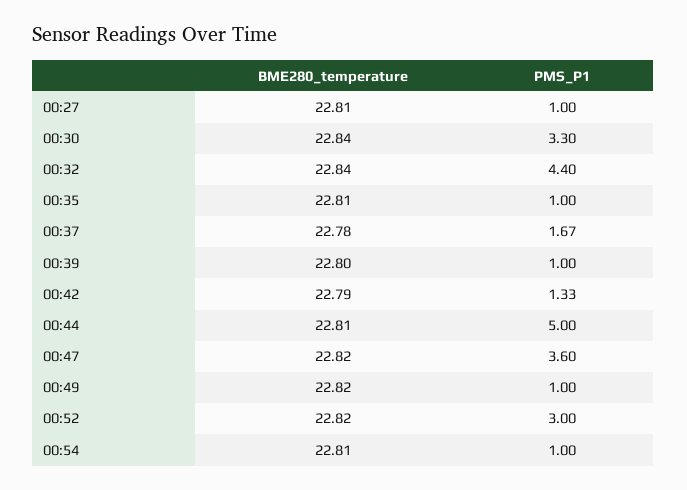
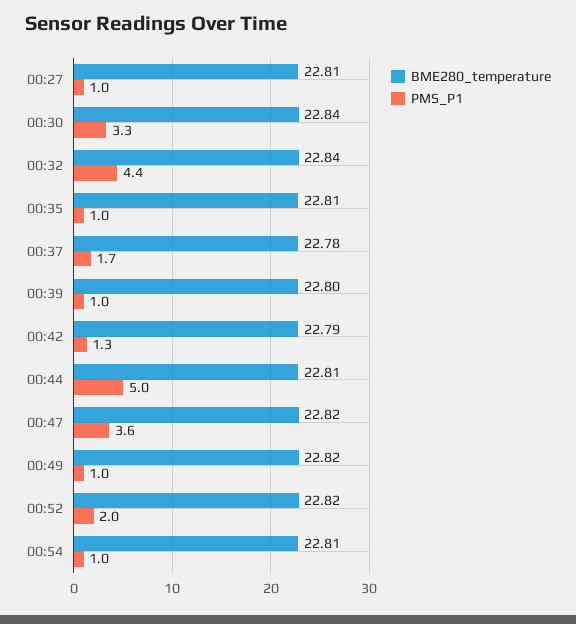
  {
    "BME280_temperature": {
      "00:27": 22.81,
      "00:30": 22.84,
      "00:32": 22.84,
      "00:35": 22.81,
      "00:37": 22.78,
      "00:39": 22.8,
      "00:42": 22.79,
      "00:44": 22.81,
      "00:47": 22.82,
      "00:49": 22.82,
      "00:52": 22.82,
      "00:54": 22.81
    },
    "PMS_P1": {
      "00:27": 1,
      "00:30": 3.3,
      "00:32": 4.4,
      "00:35": 1,
      "00:37": 1.67,
      "00:39": 1,
      "00:42": 1.33,
      "00:44": 5,
      "00:47": 3.6,
      "00:49": 1,
-     "00:52": 3,
+     "00:52": 2,
      "00:54": 1
    }
  }

